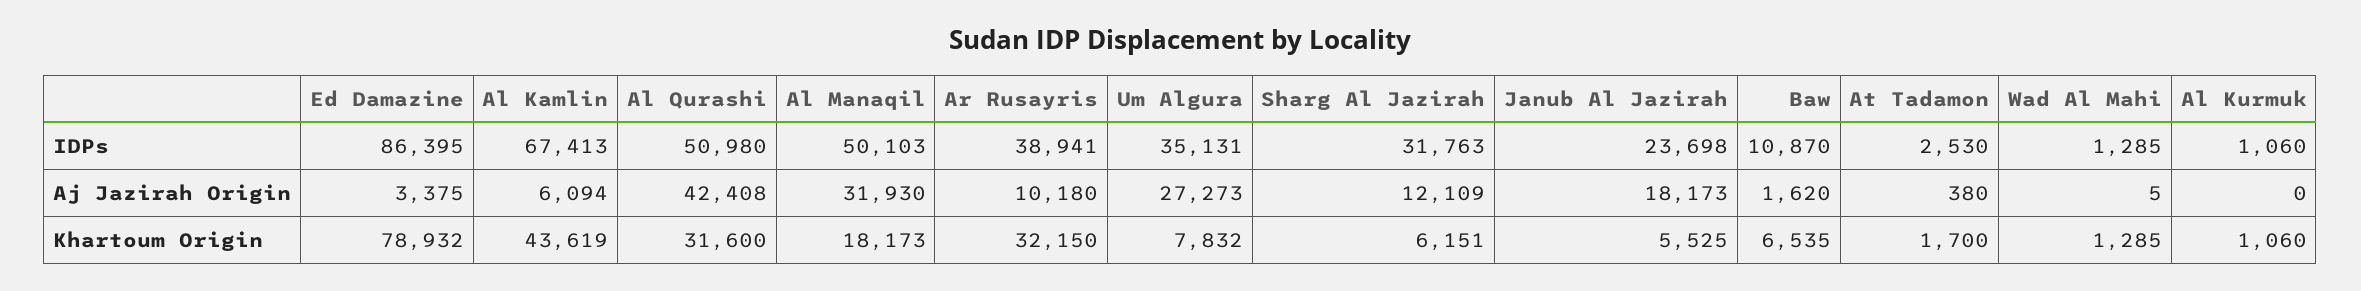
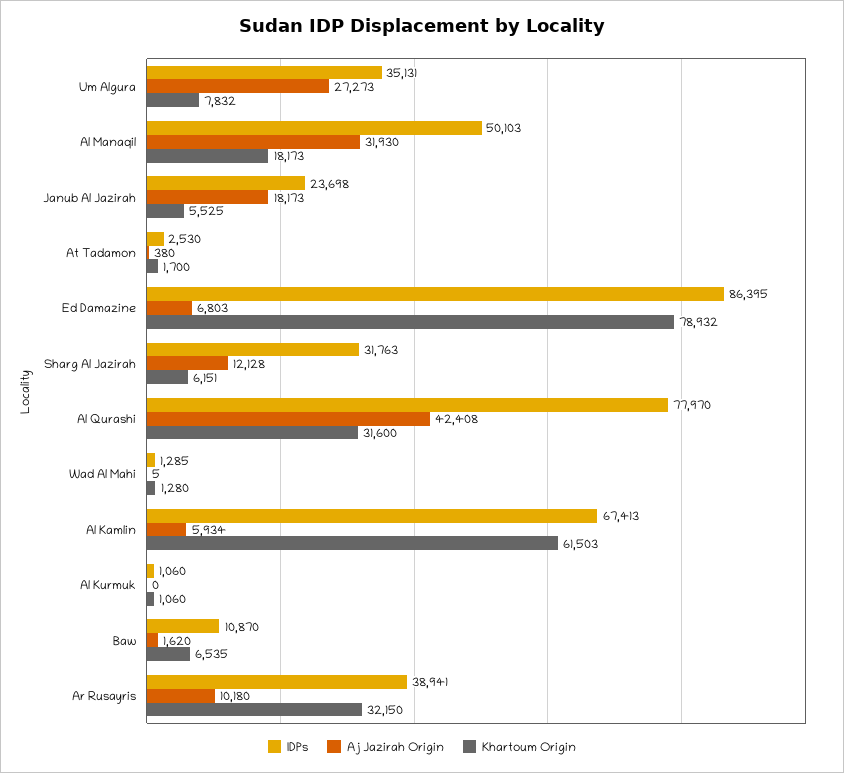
  {
    "IDPs": {
      "Ed Damazine": 86395,
      "Al Kamlin": 67413,
-     "Al Qurashi": 50980,
+     "Al Qurashi": 77970,
      "Al Manaqil": 50103,
      "Ar Rusayris": 38941,
      "Um Algura": 35131,
      "Sharg Al Jazirah": 31763,
      "Janub Al Jazirah": 23698,
      "Baw": 10870,
      "At Tadamon": 2530,
      "Wad Al Mahi": 1285,
      "Al Kurmuk": 1060
    },
    "Aj Jazirah Origin": {
-     "Ed Damazine": 3375,
+     "Ed Damazine": 6803,
-     "Al Kamlin": 6094,
+     "Al Kamlin": 5934,
      "Al Qurashi": 42408,
      "Al Manaqil": 31930,
      "Ar Rusayris": 10180,
      "Um Algura": 27273,
-     "Sharg Al Jazirah": 12109,
+     "Sharg Al Jazirah": 12128,
      "Janub Al Jazirah": 18173,
      "Baw": 1620,
      "At Tadamon": 380,
      "Wad Al Mahi": 5,
      "Al Kurmuk": 0
    },
    "Khartoum Origin": {
      "Ed Damazine": 78932,
-     "Al Kamlin": 43619,
+     "Al Kamlin": 61503,
      "Al Qurashi": 31600,
      "Al Manaqil": 18173,
      "Ar Rusayris": 32150,
      "Um Algura": 7832,
      "Sharg Al Jazirah": 6151,
      "Janub Al Jazirah": 5525,
      "Baw": 6535,
      "At Tadamon": 1700,
-     "Wad Al Mahi": 1285,
+     "Wad Al Mahi": 1280,
      "Al Kurmuk": 1060
    }
  }

